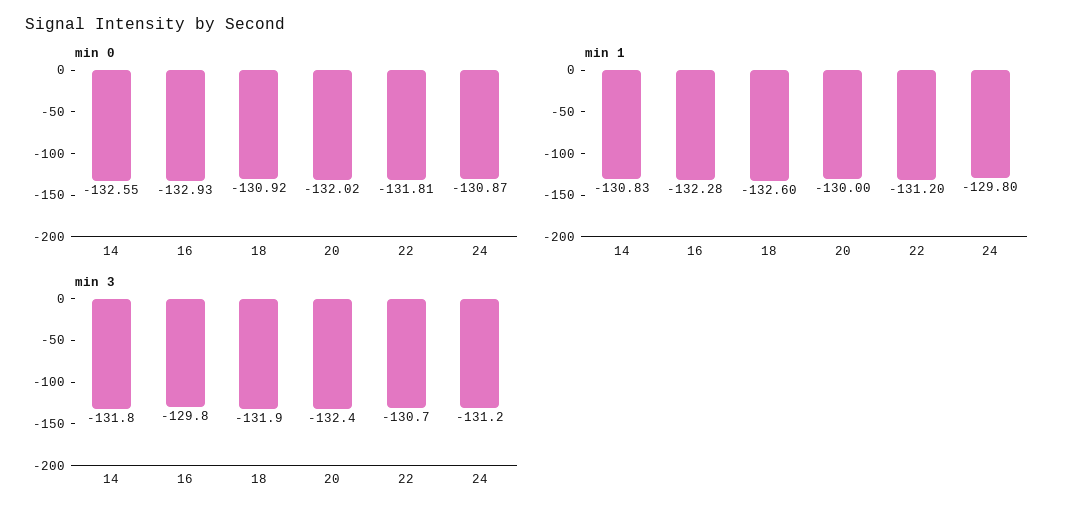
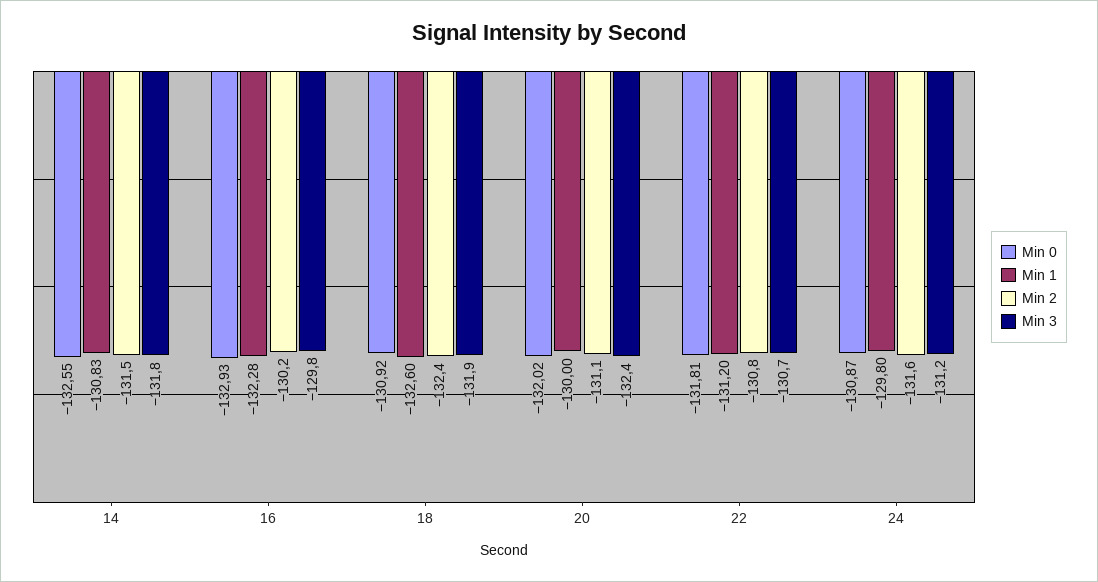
  {
    "min 0": {
      "14": -132.55,
      "16": -132.93,
      "18": -130.92,
      "20": -132.02,
      "22": -131.81,
      "24": -130.87
    },
    "min 1": {
      "14": -130.83,
      "16": -132.28,
      "18": -132.6,
      "20": -130,
      "22": -131.2,
      "24": -129.8
    },
    "min 3": {
      "14": -131.8,
      "16": -129.8,
      "18": -131.9,
      "20": -132.4,
      "22": -130.7,
      "24": -131.2
-   }
+   },
+   "Min 2": {
+     "14": -131.5,
+     "16": -130.2,
+     "18": -132.4,
+     "20": -131.1,
+     "22": -130.8,
+     "24": -131.6
+   }
  }

